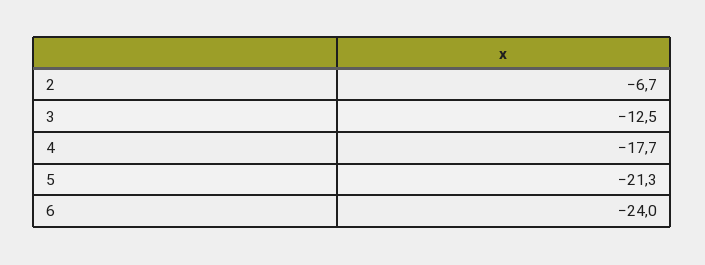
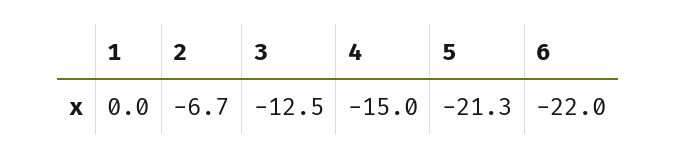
  {
    "2": -6.7,
    "3": -12.5,
-   "4": -17.7,
+   "4": -15,
    "5": -21.3,
-   "6": -24
+   "6": -22,
+   "1": 0
  }

